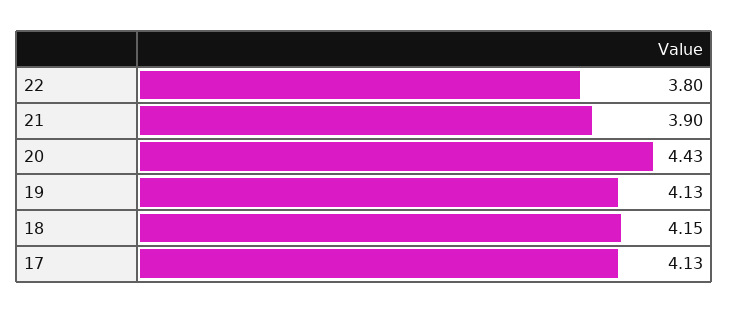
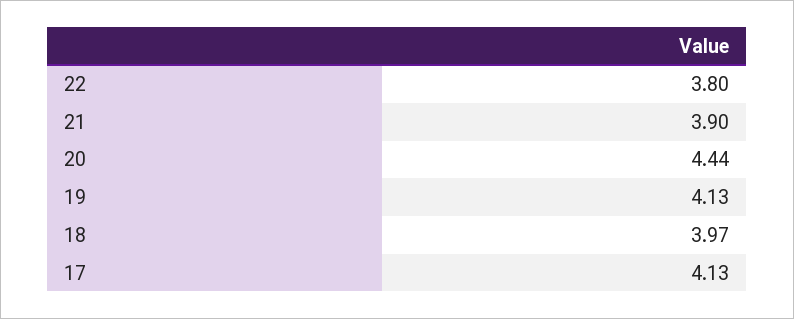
  {
    "22": 3.8,
    "21": 3.9,
-   "20": 4.43,
+   "20": 4.44,
    "19": 4.13,
-   "18": 4.15,
+   "18": 3.97,
    "17": 4.13
  }

